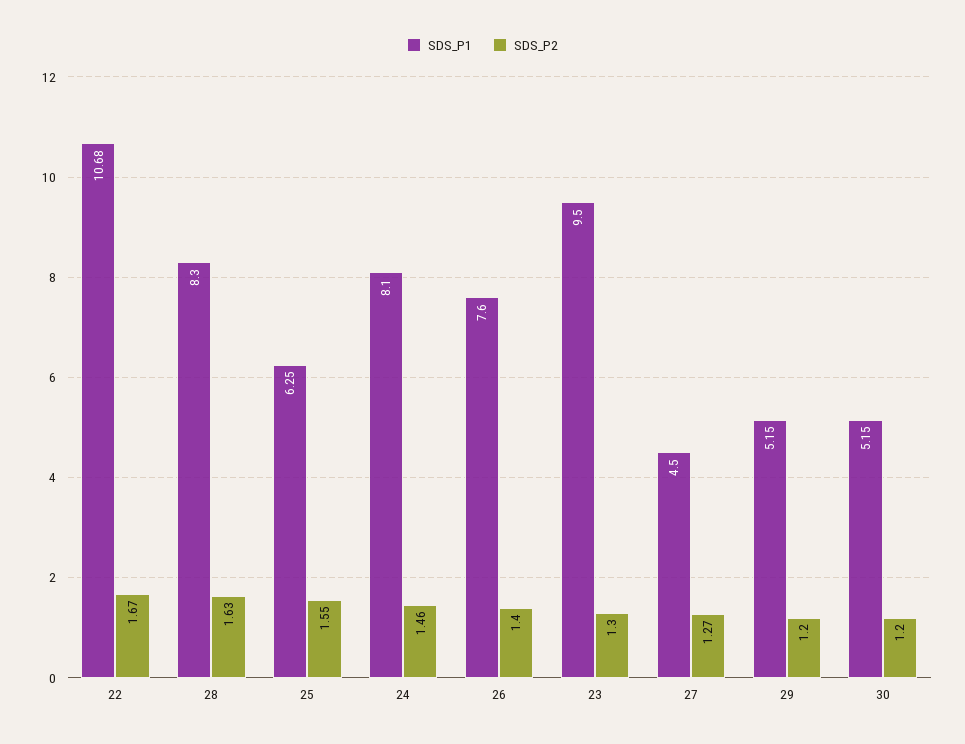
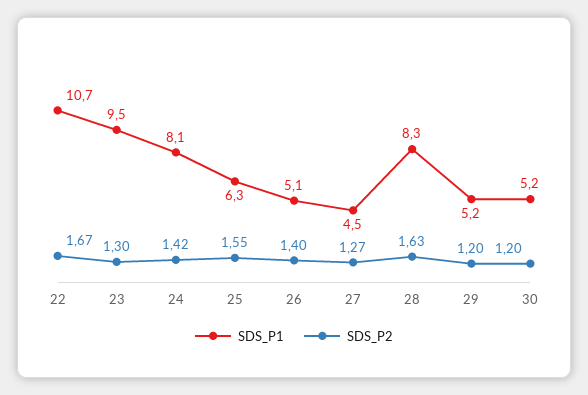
  {
    "SDS_P1": {
      "22": 10.68,
      "28": 8.3,
      "25": 6.25,
      "24": 8.1,
-     "26": 7.6,
+     "26": 5.1,
      "23": 9.5,
      "27": 4.5,
      "29": 5.15,
      "30": 5.15
    },
    "SDS_P2": {
      "22": 1.67,
      "28": 1.63,
      "25": 1.55,
-     "24": 1.46,
+     "24": 1.42,
      "26": 1.4,
      "23": 1.3,
      "27": 1.27,
      "29": 1.2,
      "30": 1.2
    }
  }

